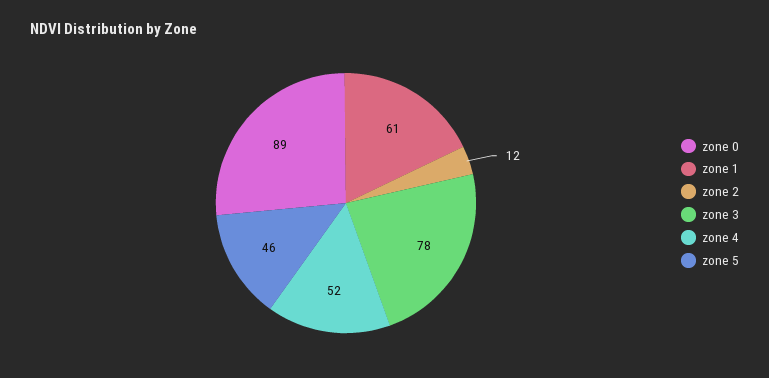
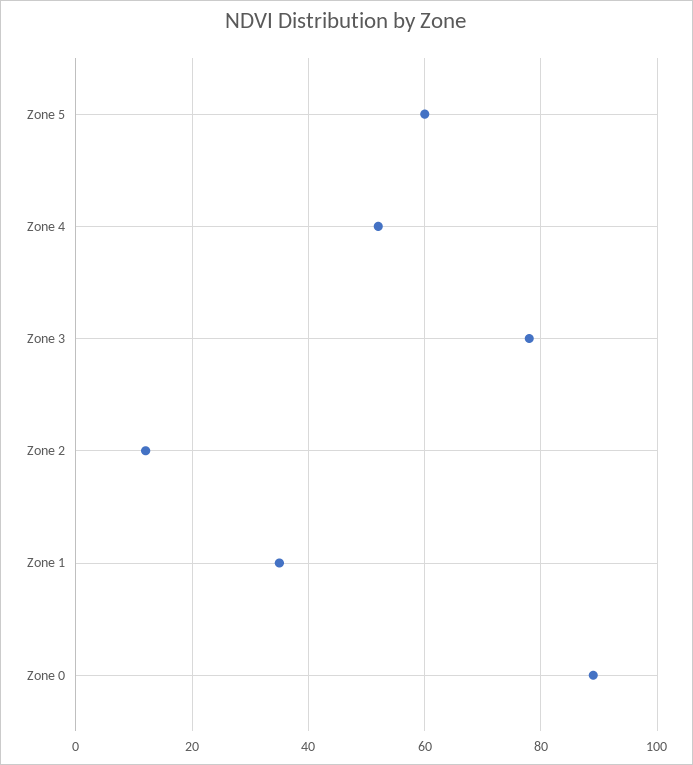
  {
    "zone 0": 89,
-   "zone 1": 61,
+   "zone 1": 35,
    "zone 2": 12,
    "zone 3": 78,
    "zone 4": 52,
-   "zone 5": 46
+   "zone 5": 60
  }

